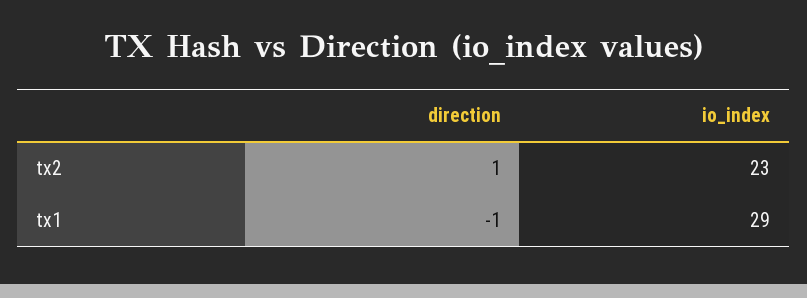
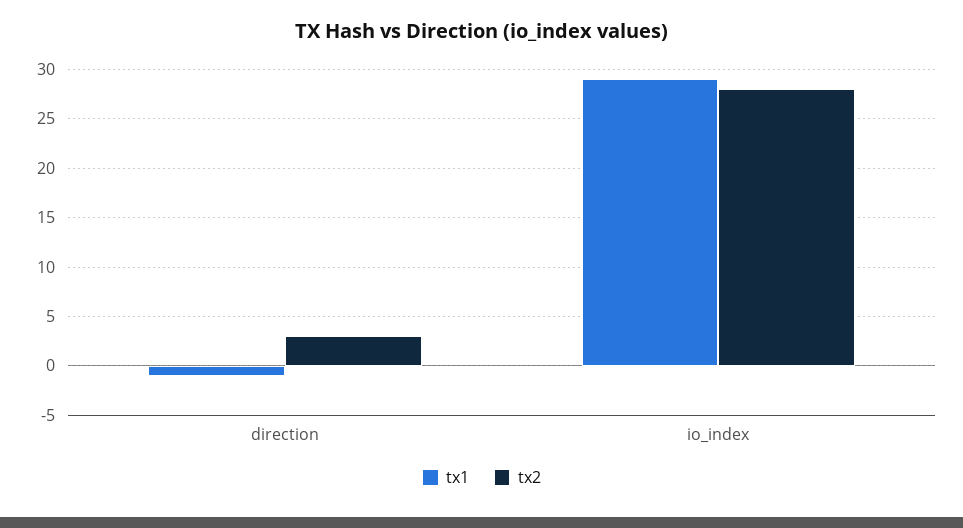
  {
    "tx2": {
-     "direction": 1,
+     "direction": 3,
-     "io_index": 23
+     "io_index": 28
    },
    "tx1": {
      "direction": -1,
      "io_index": 29
    }
  }

